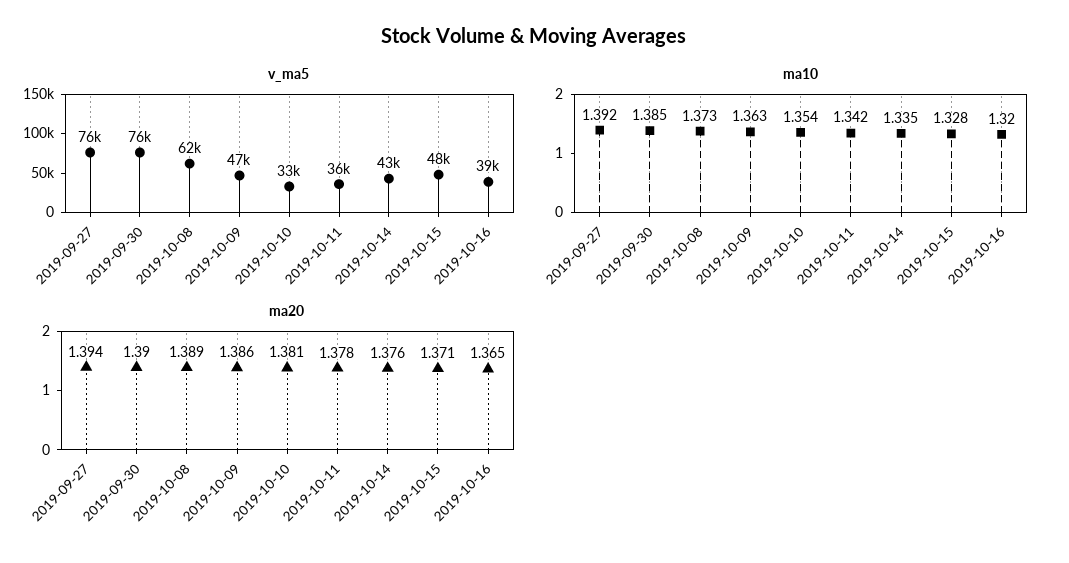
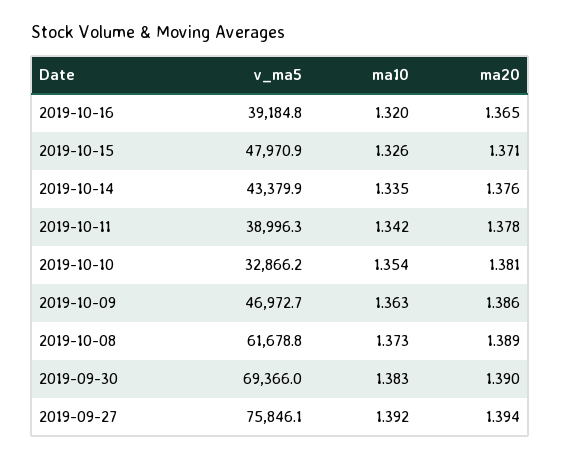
  {
    "v_ma5": {
      "2019-09-27": 75846.1,
-     "2019-09-30": 76000,
+     "2019-09-30": 69366,
      "2019-10-08": 61678.8,
      "2019-10-09": 46972.7,
      "2019-10-10": 32866.2,
-     "2019-10-11": 36000,
+     "2019-10-11": 38996.3,
      "2019-10-14": 43379.9,
      "2019-10-15": 47970.9,
      "2019-10-16": 39184.8
    },
    "ma10": {
      "2019-09-27": 1.392,
-     "2019-09-30": 1.385,
+     "2019-09-30": 1.383,
      "2019-10-08": 1.373,
      "2019-10-09": 1.363,
      "2019-10-10": 1.354,
      "2019-10-11": 1.342,
      "2019-10-14": 1.335,
-     "2019-10-15": 1.328,
+     "2019-10-15": 1.326,
      "2019-10-16": 1.32
    },
    "ma20": {
      "2019-09-27": 1.394,
      "2019-09-30": 1.39,
      "2019-10-08": 1.389,
      "2019-10-09": 1.386,
      "2019-10-10": 1.381,
      "2019-10-11": 1.378,
      "2019-10-14": 1.376,
      "2019-10-15": 1.371,
      "2019-10-16": 1.365
    }
  }

